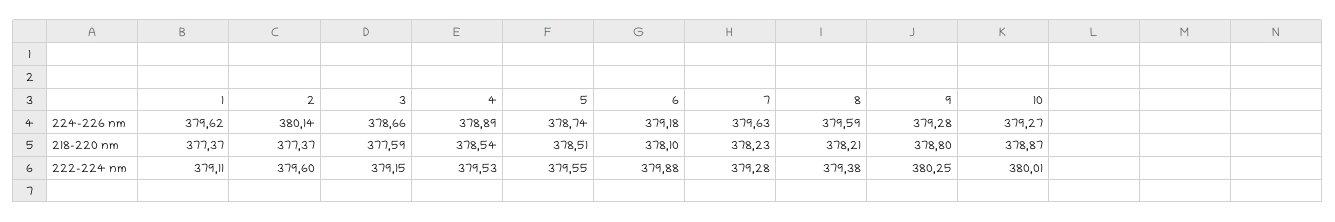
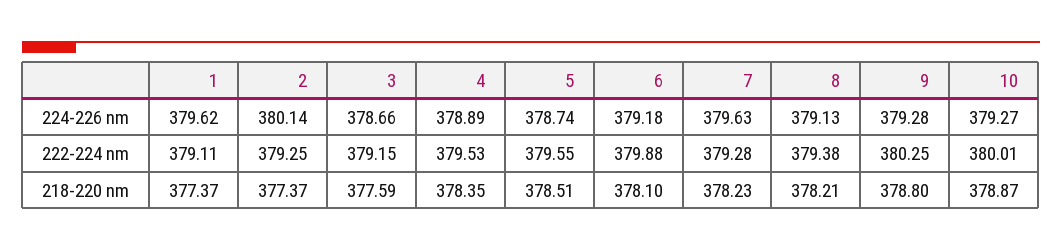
  {
    "1": {
      "224-226 nm": 379.62,
      "218-220 nm": 377.37,
      "222-224 nm": 379.11
    },
    "2": {
      "224-226 nm": 380.14,
      "218-220 nm": 377.37,
-     "222-224 nm": 379.6
+     "222-224 nm": 379.25
    },
    "3": {
      "224-226 nm": 378.66,
      "218-220 nm": 377.59,
      "222-224 nm": 379.15
    },
    "4": {
      "224-226 nm": 378.89,
-     "218-220 nm": 378.54,
+     "218-220 nm": 378.35,
      "222-224 nm": 379.53
    },
    "5": {
      "224-226 nm": 378.74,
      "218-220 nm": 378.51,
      "222-224 nm": 379.55
    },
    "6": {
      "224-226 nm": 379.18,
      "218-220 nm": 378.1,
      "222-224 nm": 379.88
    },
    "7": {
      "224-226 nm": 379.63,
      "218-220 nm": 378.23,
      "222-224 nm": 379.28
    },
    "8": {
-     "224-226 nm": 379.59,
+     "224-226 nm": 379.13,
      "218-220 nm": 378.21,
      "222-224 nm": 379.38
    },
    "9": {
      "224-226 nm": 379.28,
      "218-220 nm": 378.8,
      "222-224 nm": 380.25
    },
    "10": {
      "224-226 nm": 379.27,
      "218-220 nm": 378.87,
      "222-224 nm": 380.01
    }
  }

